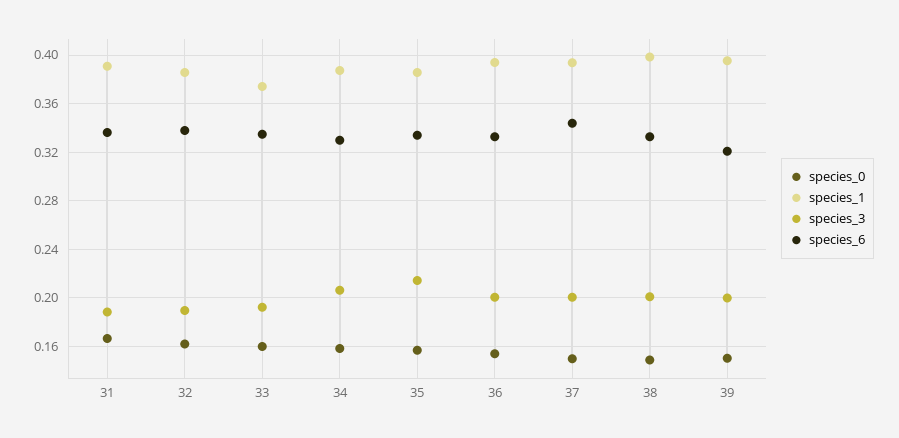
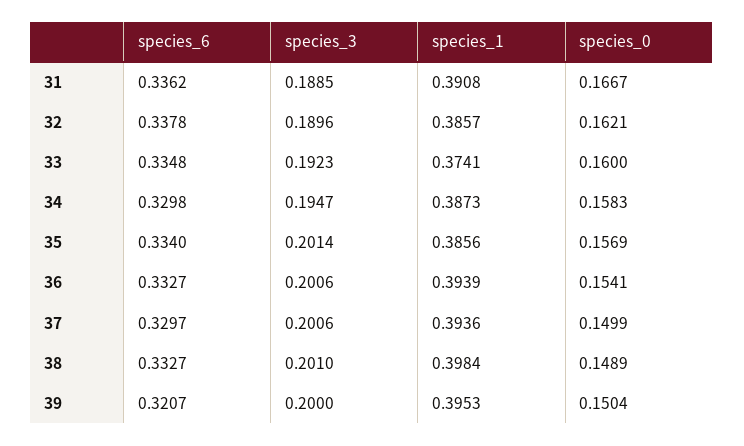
  {
    "species_0": {
      "31": 0.1667,
      "32": 0.1621,
      "33": 0.16,
      "34": 0.1583,
      "35": 0.1569,
      "36": 0.1541,
      "37": 0.1499,
      "38": 0.1489,
      "39": 0.1504
    },
    "species_1": {
      "31": 0.3908,
      "32": 0.3857,
      "33": 0.3741,
      "34": 0.3873,
      "35": 0.3856,
      "36": 0.3939,
      "37": 0.3936,
      "38": 0.3984,
      "39": 0.3953
    },
    "species_3": {
      "31": 0.1885,
      "32": 0.1896,
      "33": 0.1923,
-     "34": 0.205,
+     "34": 0.1947,
-     "35": 0.215,
+     "35": 0.2014,
      "36": 0.2006,
      "37": 0.2006,
      "38": 0.201,
      "39": 0.2
    },
    "species_6": {
      "31": 0.3362,
      "32": 0.3378,
      "33": 0.3348,
      "34": 0.3298,
      "35": 0.334,
      "36": 0.3327,
-     "37": 0.345,
+     "37": 0.3297,
      "38": 0.3327,
      "39": 0.3207
    }
  }

